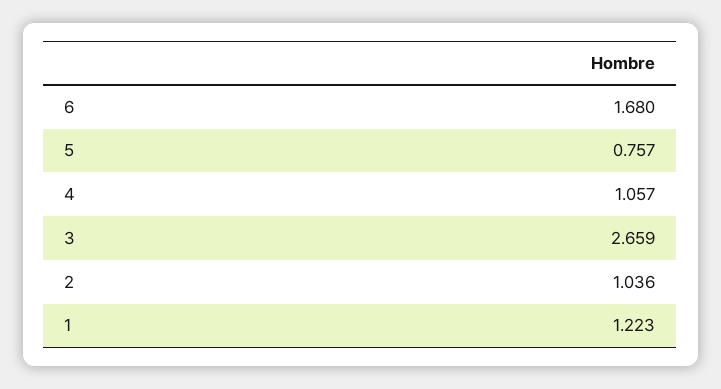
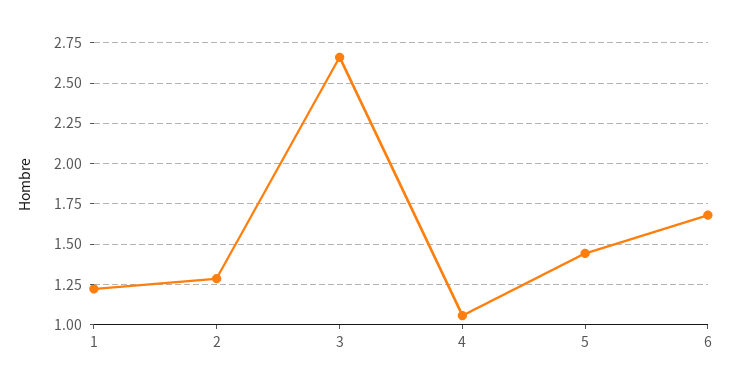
  {
    "6": 1.68,
-   "5": 0.757,
+   "5": 1.45,
    "4": 1.057,
    "3": 2.659,
-   "2": 1.036,
+   "2": 1.3,
    "1": 1.223
  }

